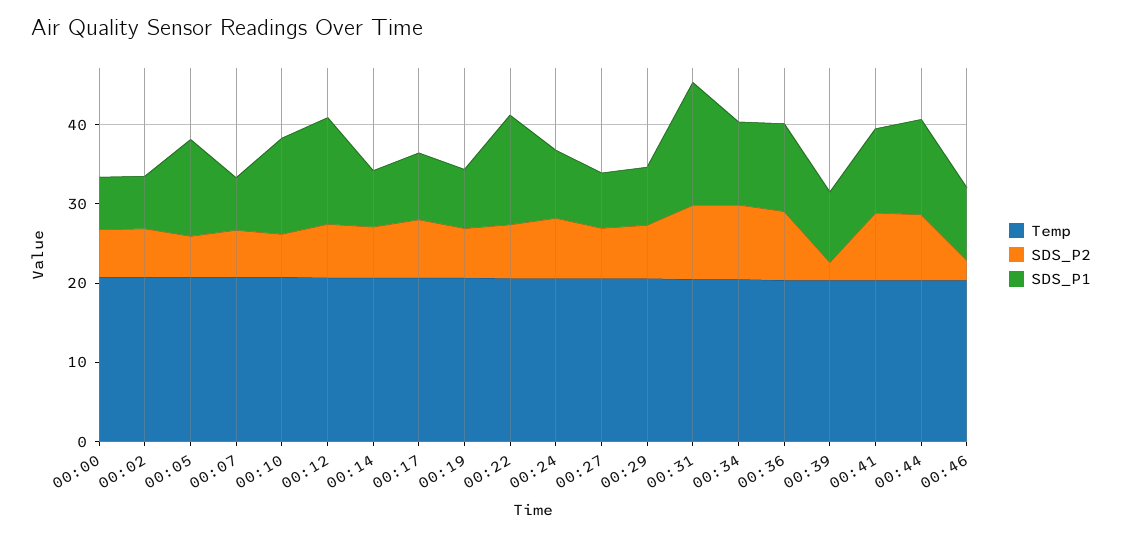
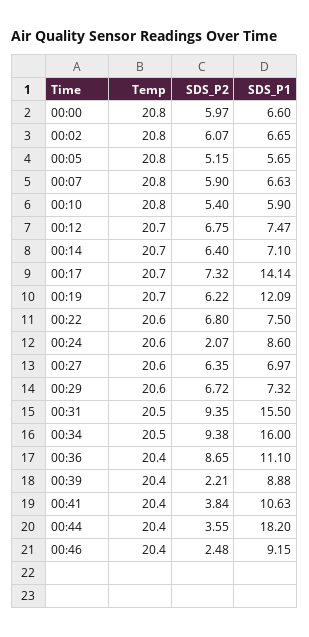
  {
    "Temp": {
      "00:00": 20.8,
      "00:02": 20.8,
      "00:05": 20.8,
      "00:07": 20.8,
      "00:10": 20.8,
      "00:12": 20.7,
      "00:14": 20.7,
      "00:17": 20.7,
      "00:19": 20.7,
      "00:22": 20.6,
      "00:24": 20.6,
      "00:27": 20.6,
      "00:29": 20.6,
      "00:31": 20.5,
      "00:34": 20.5,
      "00:36": 20.4,
      "00:39": 20.4,
      "00:41": 20.4,
      "00:44": 20.4,
      "00:46": 20.4
    },
    "SDS_P2": {
      "00:00": 5.97,
      "00:02": 6.07,
      "00:05": 5.15,
      "00:07": 5.9,
      "00:10": 5.4,
      "00:12": 6.75,
      "00:14": 6.4,
      "00:17": 7.32,
      "00:19": 6.22,
      "00:22": 6.8,
-     "00:24": 8,
+     "00:24": 2.07,
      "00:27": 6.35,
      "00:29": 6.72,
      "00:31": 9.35,
      "00:34": 9.38,
      "00:36": 8.65,
      "00:39": 2.21,
-     "00:41": 8,
+     "00:41": 3.84,
-     "00:44": 8,
+     "00:44": 3.55,
      "00:46": 2.48
    },
    "SDS_P1": {
      "00:00": 6.6,
      "00:02": 6.65,
-     "00:05": 12,
+     "00:05": 5.65,
      "00:07": 6.63,
-     "00:10": 12,
+     "00:10": 5.9,
-     "00:12": 14,
+     "00:12": 7.47,
      "00:14": 7.1,
-     "00:17": 8,
+     "00:17": 14.14,
-     "00:19": 8,
+     "00:19": 12.09,
-     "00:22": 14,
+     "00:22": 7.5,
      "00:24": 8.6,
      "00:27": 6.97,
      "00:29": 7.32,
      "00:31": 15.5,
-     "00:34": 10,
+     "00:34": 16,
      "00:36": 11.1,
      "00:39": 8.88,
      "00:41": 10.63,
-     "00:44": 12,
+     "00:44": 18.2,
      "00:46": 9.15
    }
  }

